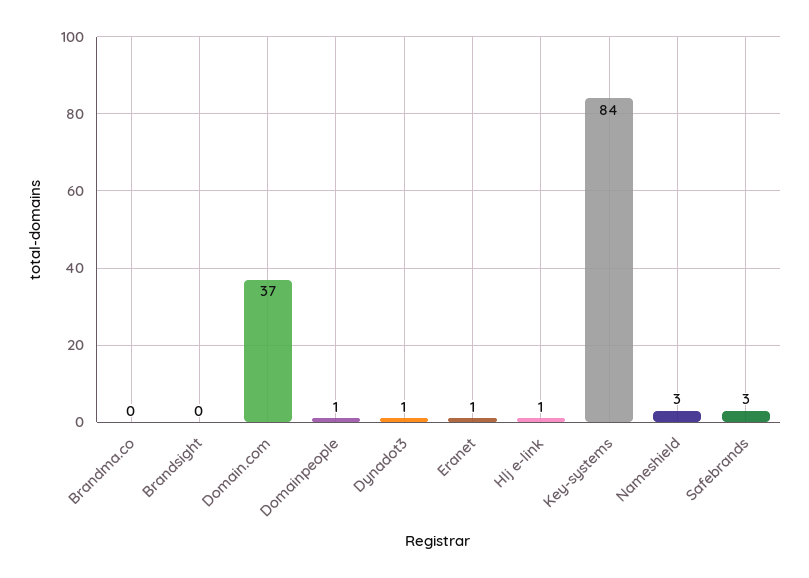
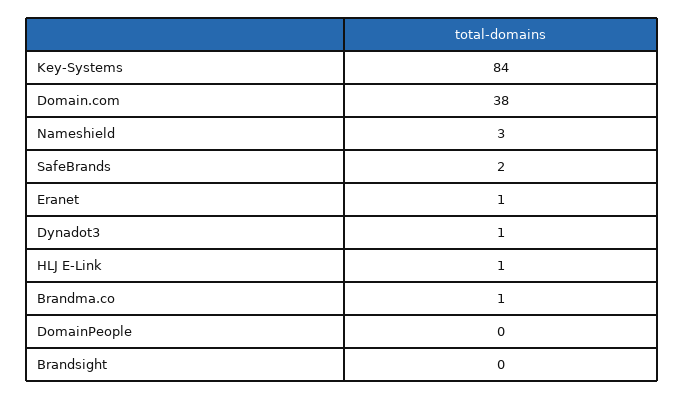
  {
-   "Brandma.co": 0,
+   "Brandma.co": 1,
    "Brandsight": 0,
-   "Domain.com": 37,
+   "Domain.com": 38,
-   "Domainpeople": 1,
+   "Domainpeople": 0,
    "Dynadot3": 1,
    "Eranet": 1,
    "Hlj e-link": 1,
    "Key-systems": 84,
    "Nameshield": 3,
-   "Safebrands": 3
+   "Safebrands": 2
  }

